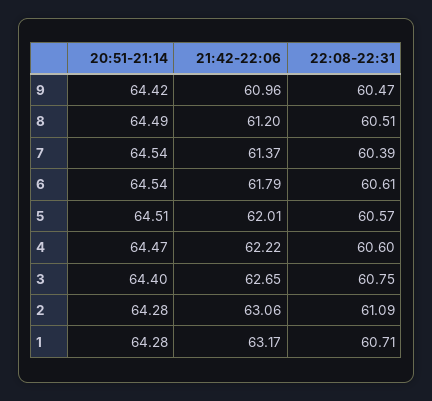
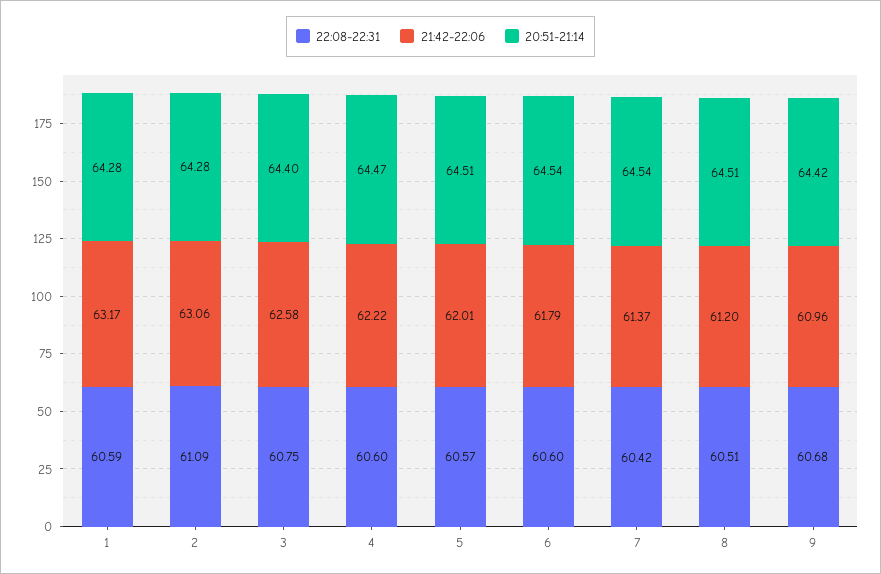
  {
    "20:51-21:14": {
      "9": 64.42,
-     "8": 64.49,
+     "8": 64.51,
      "7": 64.54,
      "6": 64.54,
      "5": 64.51,
      "4": 64.47,
      "3": 64.4,
      "2": 64.28,
      "1": 64.28
    },
    "21:42-22:06": {
      "9": 60.96,
      "8": 61.2,
      "7": 61.37,
      "6": 61.79,
      "5": 62.01,
      "4": 62.22,
-     "3": 62.65,
+     "3": 62.58,
      "2": 63.06,
      "1": 63.17
    },
    "22:08-22:31": {
-     "9": 60.47,
+     "9": 60.68,
      "8": 60.51,
-     "7": 60.39,
+     "7": 60.42,
-     "6": 60.61,
+     "6": 60.6,
      "5": 60.57,
      "4": 60.6,
      "3": 60.75,
      "2": 61.09,
-     "1": 60.71
+     "1": 60.59
    }
  }

